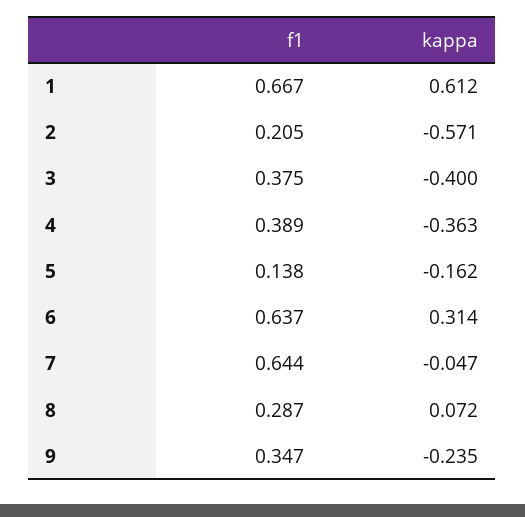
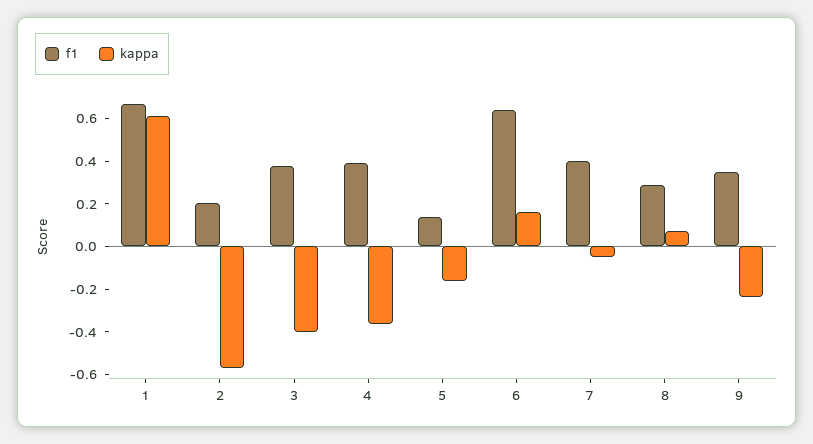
  {
    "f1": {
      "1": 0.667,
      "2": 0.205,
      "3": 0.375,
      "4": 0.389,
      "5": 0.138,
      "6": 0.637,
-     "7": 0.644,
+     "7": 0.4,
      "8": 0.287,
      "9": 0.347
    },
    "kappa": {
      "1": 0.612,
      "2": -0.571,
      "3": -0.4,
      "4": -0.363,
      "5": -0.162,
-     "6": 0.314,
+     "6": 0.15,
      "7": -0.047,
      "8": 0.072,
      "9": -0.235
    }
  }

